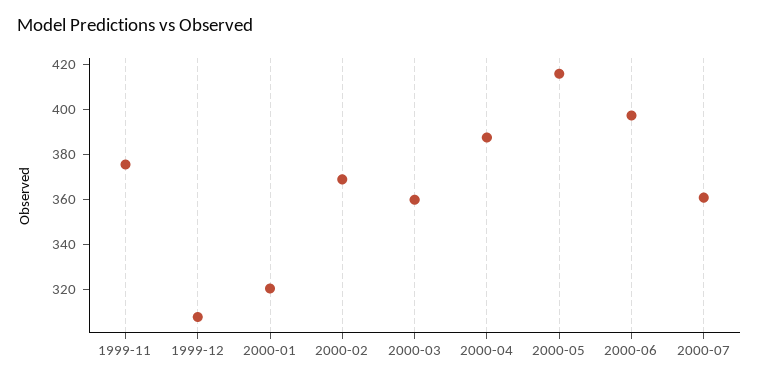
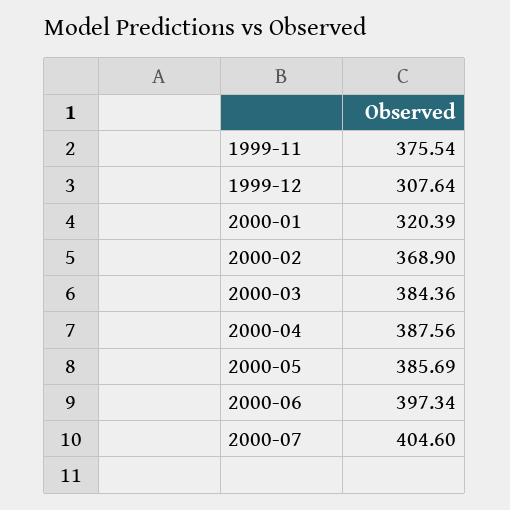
  {
    "1999-11": 375.54,
    "1999-12": 307.64,
    "2000-01": 320.39,
    "2000-02": 368.9,
-   "2000-03": 360,
+   "2000-03": 384.36,
    "2000-04": 387.56,
-   "2000-05": 415,
+   "2000-05": 385.69,
    "2000-06": 397.34,
-   "2000-07": 360
+   "2000-07": 404.6
  }

